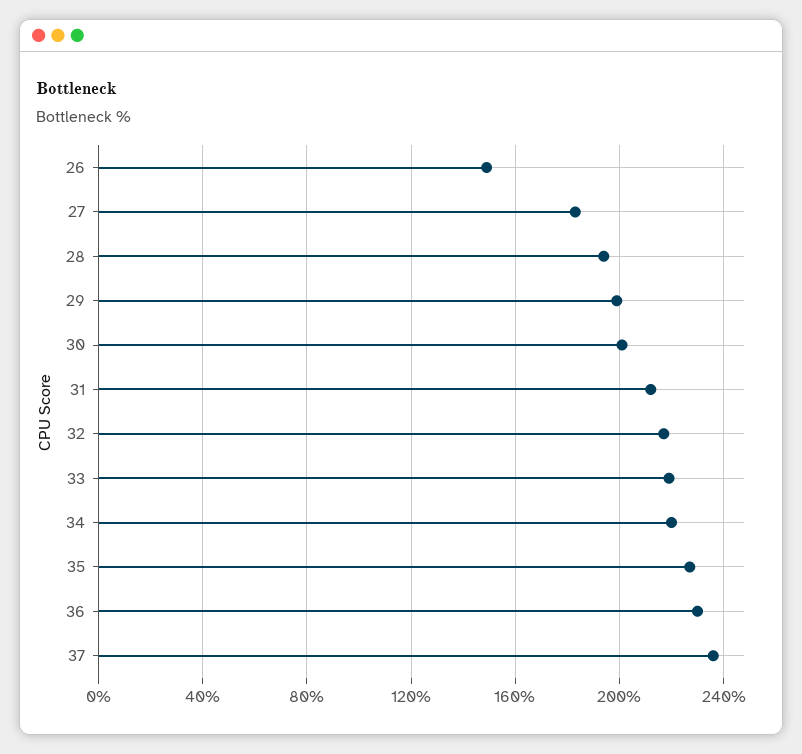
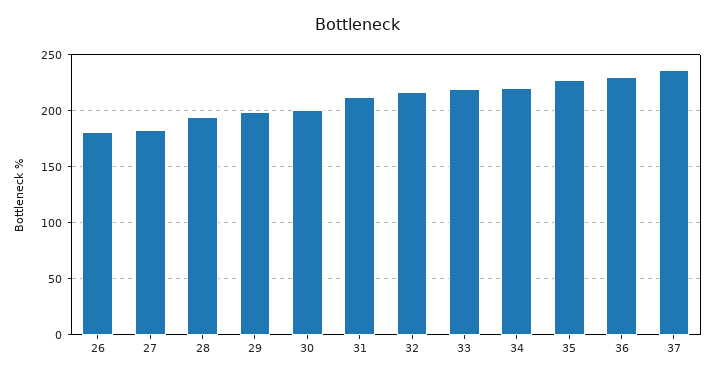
  {
-   "26": 150,
+   "26": 180,
    "27": 185,
    "28": 195,
    "29": 200,
    "30": 200,
    "31": 210,
    "32": 215,
    "33": 220,
    "34": 220,
    "35": 225,
    "36": 230,
    "37": 235
  }

